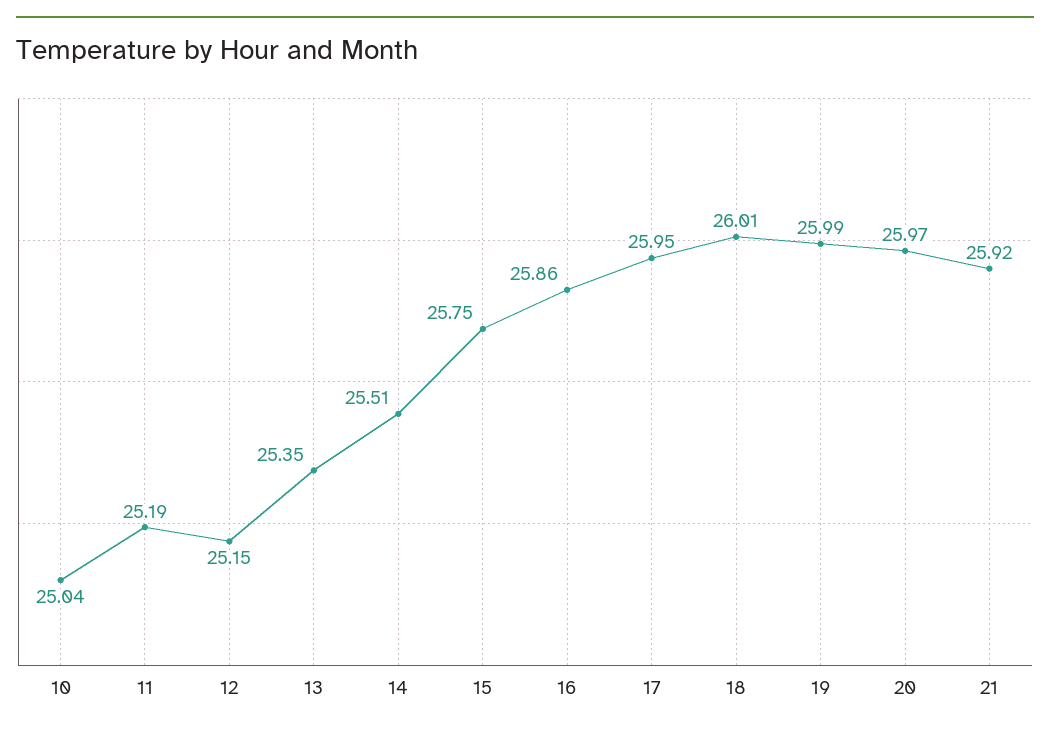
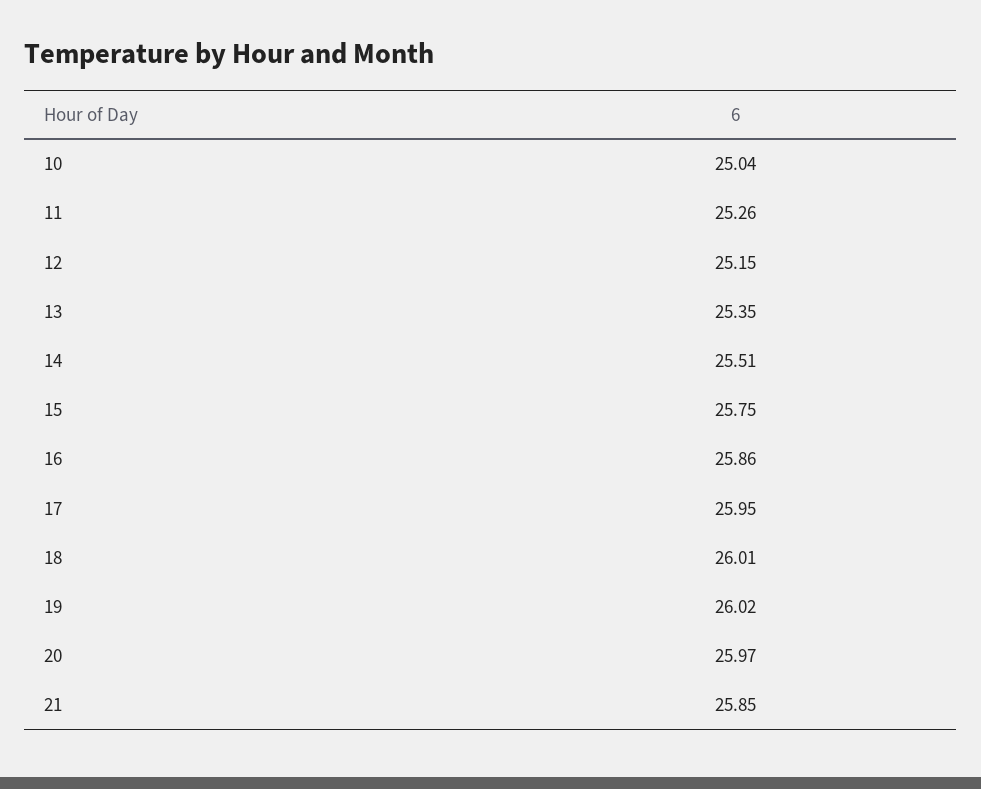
  {
    "10": 25.04,
-   "11": 25.19,
+   "11": 25.26,
    "12": 25.15,
    "13": 25.35,
    "14": 25.51,
    "15": 25.75,
    "16": 25.86,
    "17": 25.95,
    "18": 26.01,
-   "19": 25.99,
+   "19": 26.02,
    "20": 25.97,
-   "21": 25.92
+   "21": 25.85
  }

